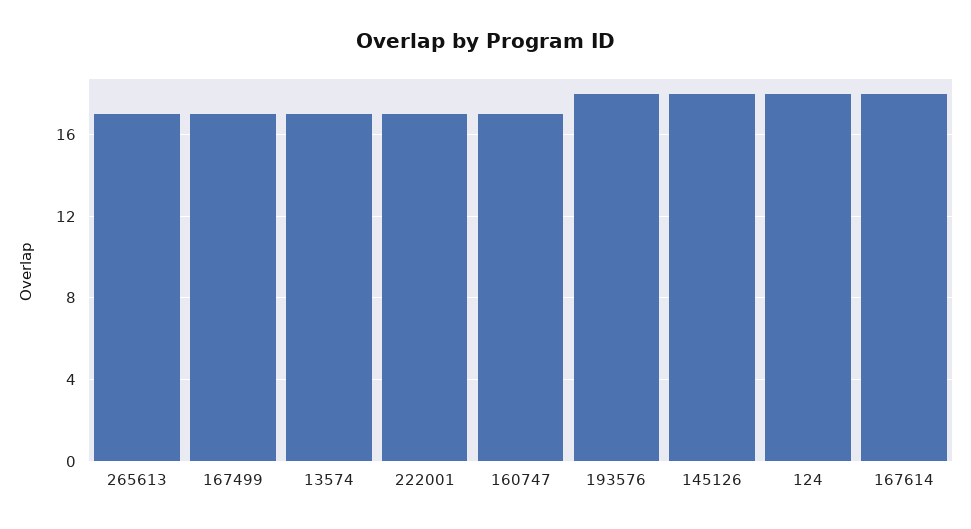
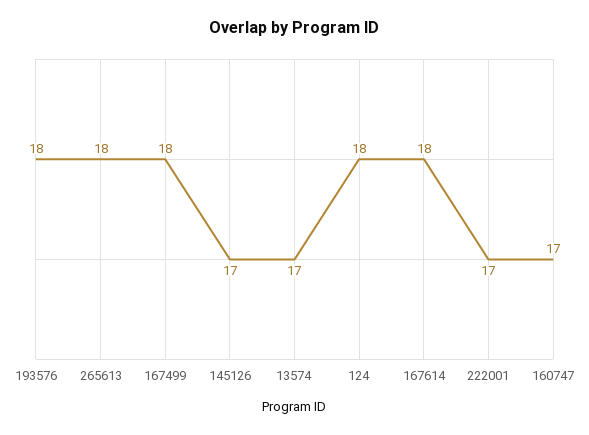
  {
-   "265613": 17,
+   "265613": 18,
-   "167499": 17,
+   "167499": 18,
    "13574": 17,
    "222001": 17,
    "160747": 17,
    "193576": 18,
-   "145126": 18,
+   "145126": 17,
    "124": 18,
    "167614": 18
  }

